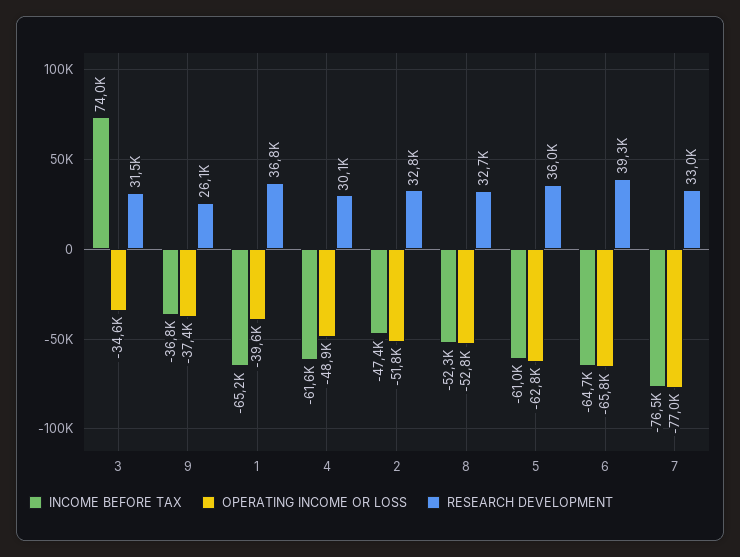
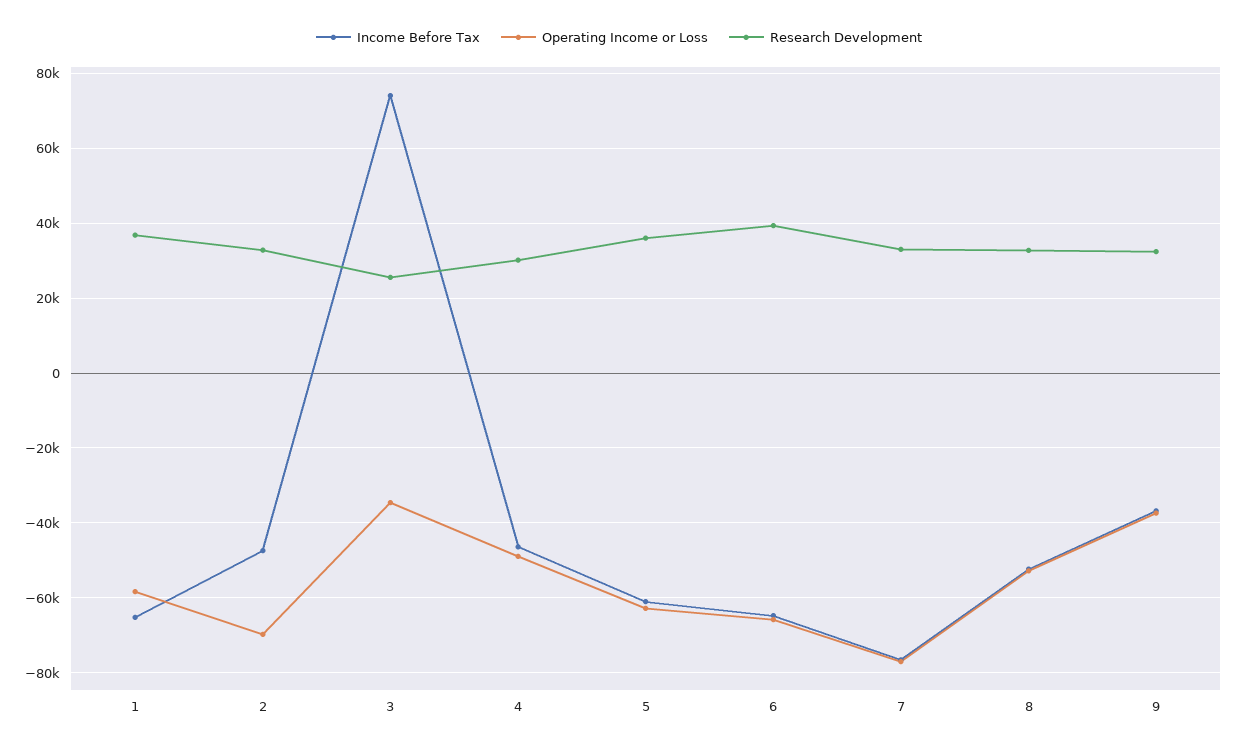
  {
    "INCOME BEFORE TAX": {
      "3": 74000,
      "9": -36800,
      "1": -65200,
-     "4": -61600,
+     "4": -46000,
      "2": -47400,
      "8": -52300,
      "5": -61000,
      "6": -64700,
      "7": -76500
    },
    "OPERATING INCOME OR LOSS": {
      "3": -34600,
      "9": -37400,
-     "1": -39600,
+     "1": -58000,
      "4": -48900,
-     "2": -51800,
+     "2": -70000,
      "8": -52800,
      "5": -62800,
      "6": -65800,
      "7": -77000
    },
    "RESEARCH DEVELOPMENT": {
-     "3": 31500,
+     "3": 26000,
-     "9": 26100,
+     "9": 32000,
      "1": 36800,
      "4": 30100,
      "2": 32800,
      "8": 32700,
      "5": 36000,
      "6": 39300,
      "7": 33000
    }
  }

